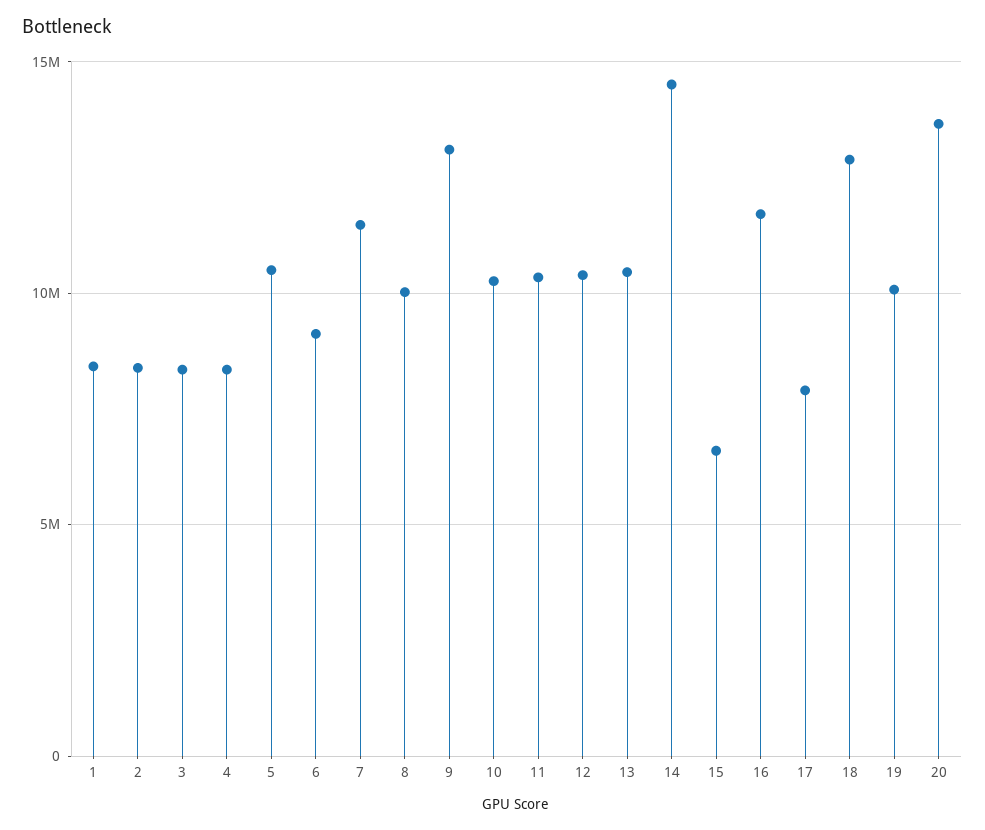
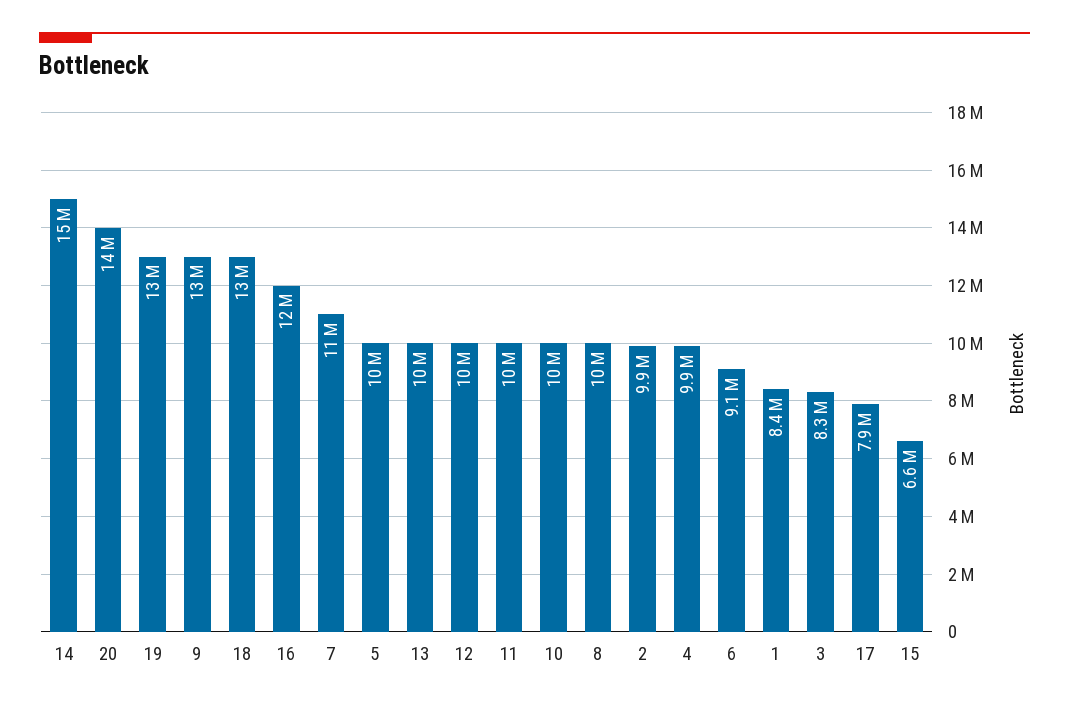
  {
    "1": 8400000,
-   "2": 8500000,
+   "2": 9900000,
    "3": 8300000,
-   "4": 8500000,
+   "4": 9900000,
    "5": 10000000,
    "6": 9100000,
    "7": 11000000,
    "8": 10000000,
    "9": 13000000,
    "10": 10000000,
    "11": 10000000,
    "12": 10000000,
    "13": 10000000,
    "14": 15000000,
    "15": 6600000,
    "16": 12000000,
    "17": 7900000,
    "18": 13000000,
-   "19": 10000000,
+   "19": 13000000,
    "20": 14000000
  }

